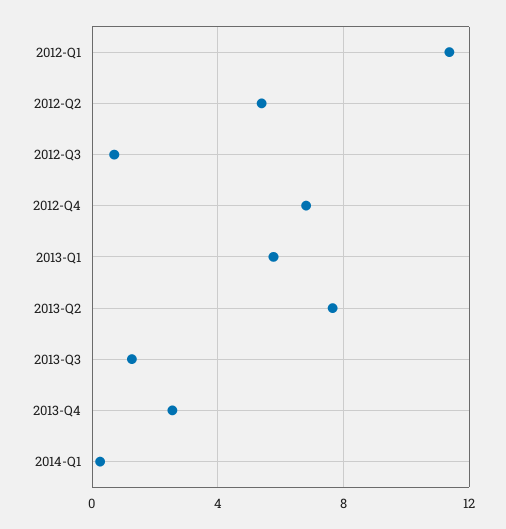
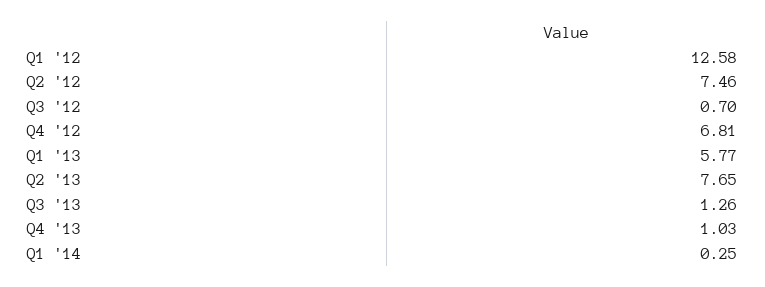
  {
-   "2012-Q1": 11.5,
+   "2012-Q1": 12.58,
-   "2012-Q2": 5.5,
+   "2012-Q2": 7.46,
    "2012-Q3": 0.7,
    "2012-Q4": 6.81,
    "2013-Q1": 5.77,
    "2013-Q2": 7.65,
    "2013-Q3": 1.26,
-   "2013-Q4": 2.5,
+   "2013-Q4": 1.03,
    "2014-Q1": 0.25
  }

